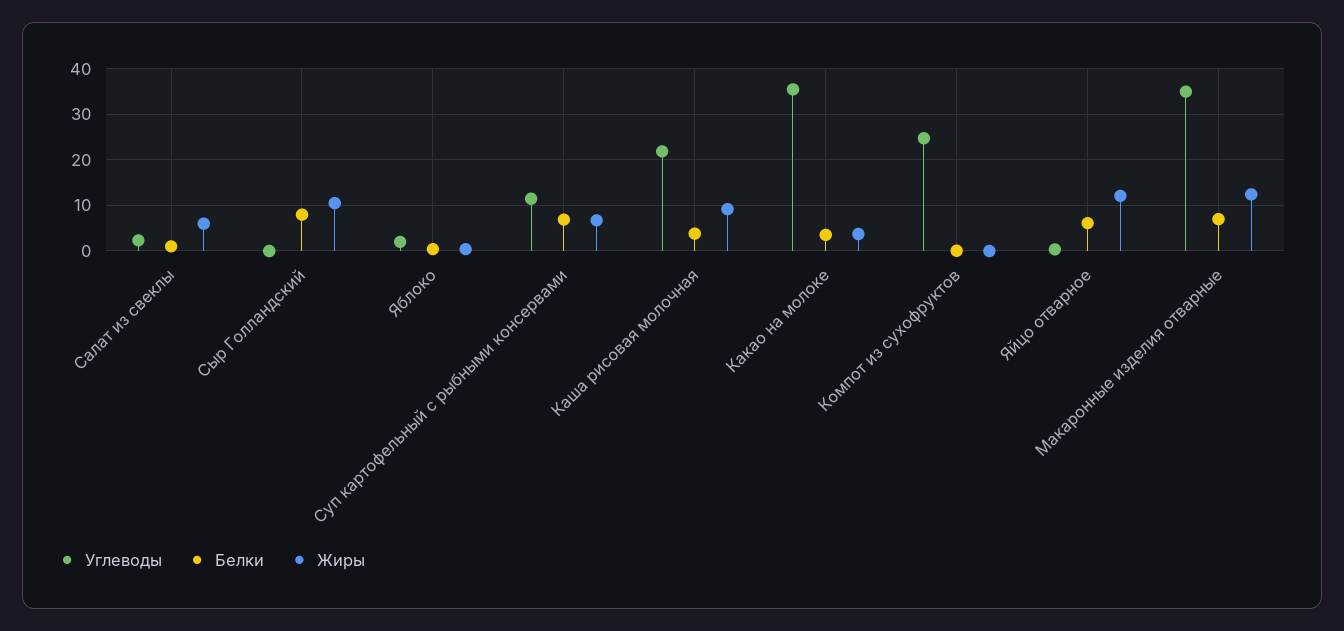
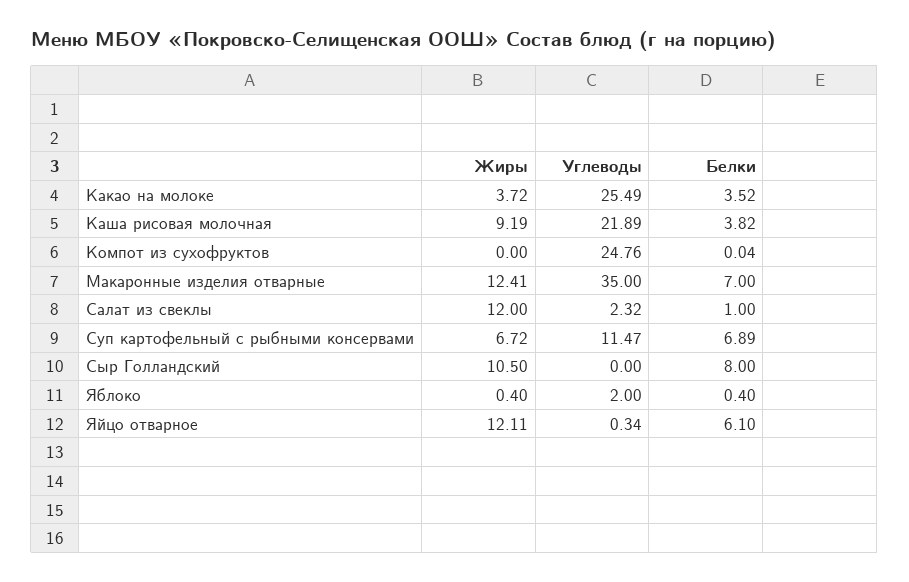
  {
    "Углеводы": {
      "Салат из свеклы": 2.32,
      "Сыр Голландский": 0,
      "Яблоко": 2,
      "Суп картофельный с рыбными консервами": 11.47,
      "Каша рисовая молочная": 21.89,
-     "Какао на молоке": 36,
+     "Какао на молоке": 25.49,
      "Компот из сухофруктов": 24.76,
      "Яйцо отварное": 0.34,
      "Макаронные изделия отварные": 35
    },
    "Белки": {
      "Салат из свеклы": 1,
      "Сыр Голландский": 8,
      "Яблоко": 0.4,
      "Суп картофельный с рыбными консервами": 6.89,
      "Каша рисовая молочная": 3.82,
      "Какао на молоке": 3.52,
      "Компот из сухофруктов": 0.04,
      "Яйцо отварное": 6.1,
      "Макаронные изделия отварные": 7
    },
    "Жиры": {
-     "Салат из свеклы": 6,
+     "Салат из свеклы": 12,
      "Сыр Голландский": 10.5,
      "Яблоко": 0.4,
      "Суп картофельный с рыбными консервами": 6.72,
      "Каша рисовая молочная": 9.19,
      "Какао на молоке": 3.72,
      "Компот из сухофруктов": 0,
      "Яйцо отварное": 12.11,
      "Макаронные изделия отварные": 12.41
    }
  }

